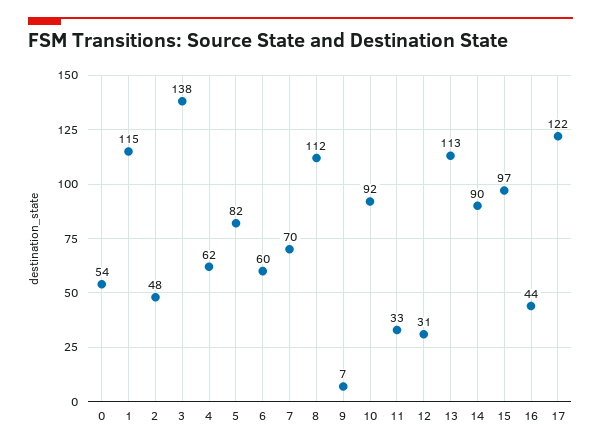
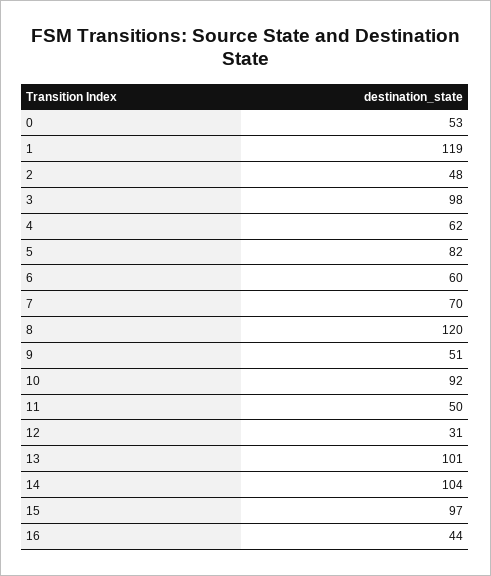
  {
-   "0": 54,
+   "0": 53,
-   "1": 115,
+   "1": 119,
    "2": 48,
-   "3": 138,
+   "3": 98,
    "4": 62,
    "5": 82,
    "6": 60,
    "7": 70,
-   "8": 112,
+   "8": 120,
-   "9": 7,
+   "9": 51,
    "10": 92,
-   "11": 33,
+   "11": 50,
    "12": 31,
-   "13": 113,
+   "13": 101,
-   "14": 90,
+   "14": 104,
    "15": 97,
-   "16": 44,
+   "16": 44
-   "17": 122
  }

